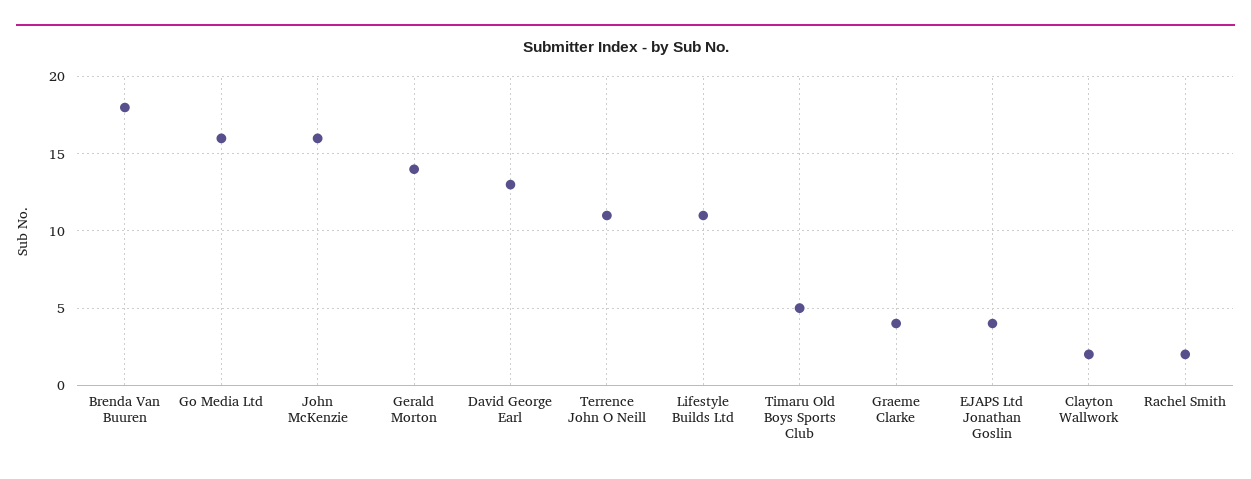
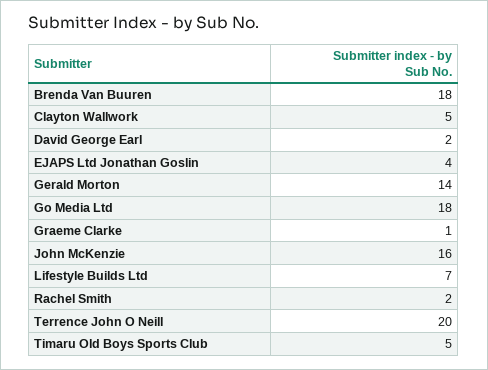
  {
    "Brenda Van Buuren": 18,
-   "Go Media Ltd": 16,
+   "Go Media Ltd": 18,
    "John McKenzie": 16,
    "Gerald Morton": 14,
-   "David George Earl": 13,
+   "David George Earl": 2,
-   "Terrence John O Neill": 11,
+   "Terrence John O Neill": 20,
-   "Lifestyle Builds Ltd": 11,
+   "Lifestyle Builds Ltd": 7,
    "Timaru Old Boys Sports Club": 5,
-   "Graeme Clarke": 4,
+   "Graeme Clarke": 1,
    "EJAPS Ltd Jonathan Goslin": 4,
-   "Clayton Wallwork": 2,
+   "Clayton Wallwork": 5,
    "Rachel Smith": 2
  }

